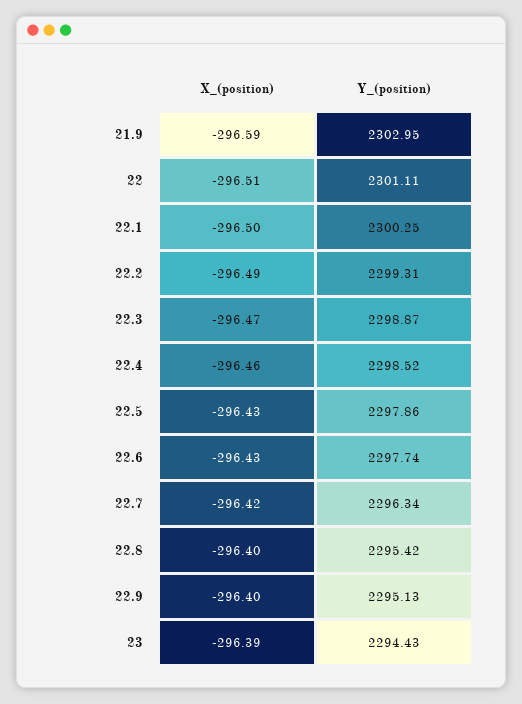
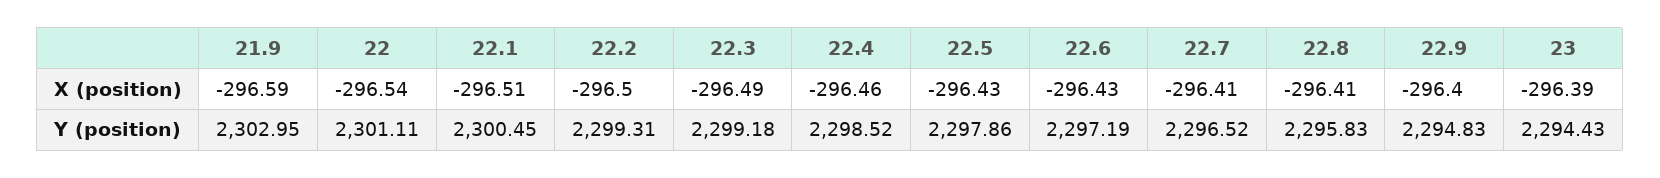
  {
    "X_(position)": {
      "21.9": -296.59,
-     "22": -296.51,
+     "22": -296.54,
-     "22.1": -296.5,
+     "22.1": -296.51,
-     "22.2": -296.49,
+     "22.2": -296.5,
-     "22.3": -296.47,
+     "22.3": -296.49,
      "22.4": -296.46,
      "22.5": -296.43,
      "22.6": -296.43,
-     "22.7": -296.42,
+     "22.7": -296.41,
-     "22.8": -296.4,
+     "22.8": -296.41,
      "22.9": -296.4,
      "23": -296.39
    },
    "Y_(position)": {
      "21.9": 2302.95,
      "22": 2301.11,
-     "22.1": 2300.25,
+     "22.1": 2300.45,
      "22.2": 2299.31,
-     "22.3": 2298.87,
+     "22.3": 2299.18,
      "22.4": 2298.52,
      "22.5": 2297.86,
-     "22.6": 2297.74,
+     "22.6": 2297.19,
-     "22.7": 2296.34,
+     "22.7": 2296.52,
-     "22.8": 2295.42,
+     "22.8": 2295.83,
-     "22.9": 2295.13,
+     "22.9": 2294.83,
      "23": 2294.43
    }
  }

